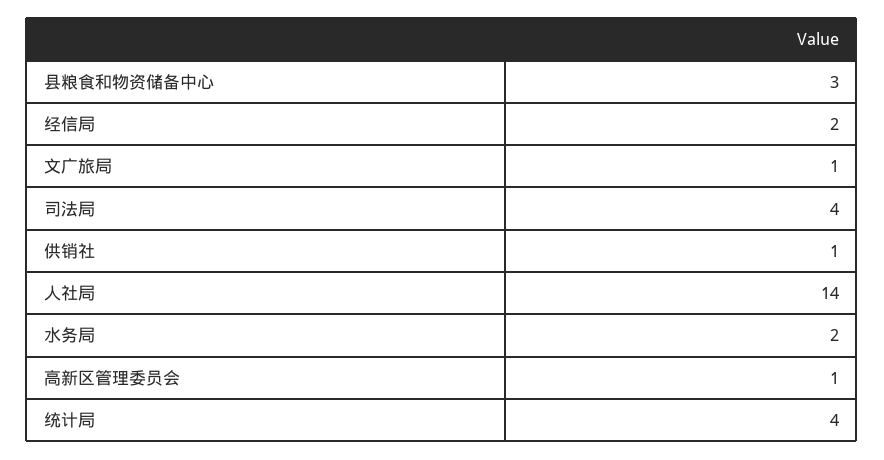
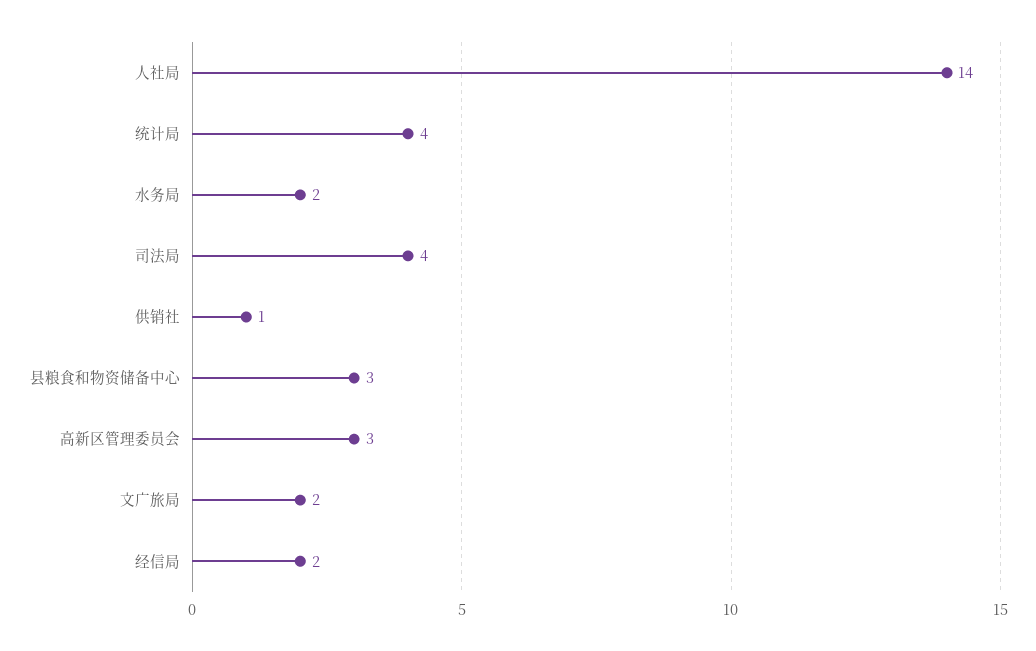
  {
    "县粮食和物资储备中心": 3,
    "经信局": 2,
-   "文广旅局": 1,
+   "文广旅局": 2,
    "司法局": 4,
    "供销社": 1,
    "人社局": 14,
    "水务局": 2,
-   "高新区管理委员会": 1,
+   "高新区管理委员会": 3,
    "统计局": 4
  }

